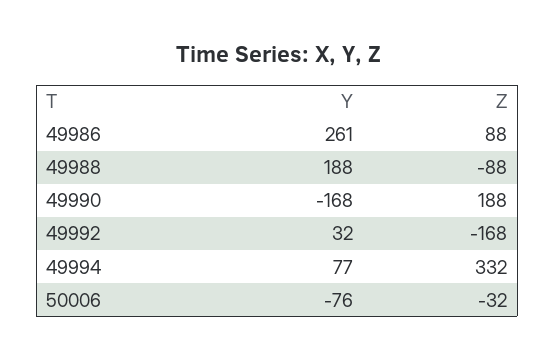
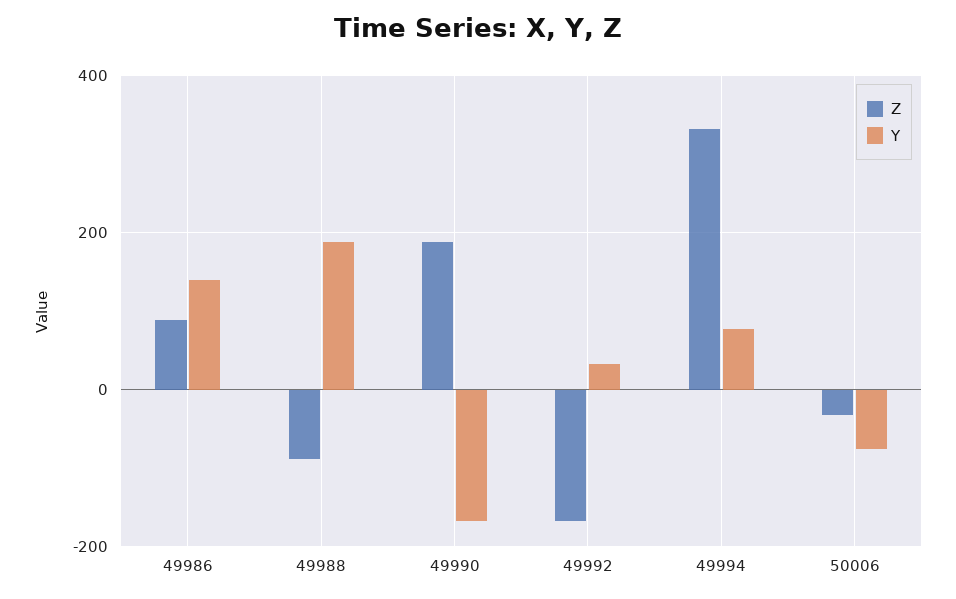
  {
    "Y": {
-     "49986": 261,
+     "49986": 140,
      "49988": 188,
      "49990": -168,
      "49992": 32,
      "49994": 77,
      "50006": -76
    },
    "Z": {
      "49986": 88,
      "49988": -88,
      "49990": 188,
      "49992": -168,
      "49994": 332,
      "50006": -32
    }
  }

